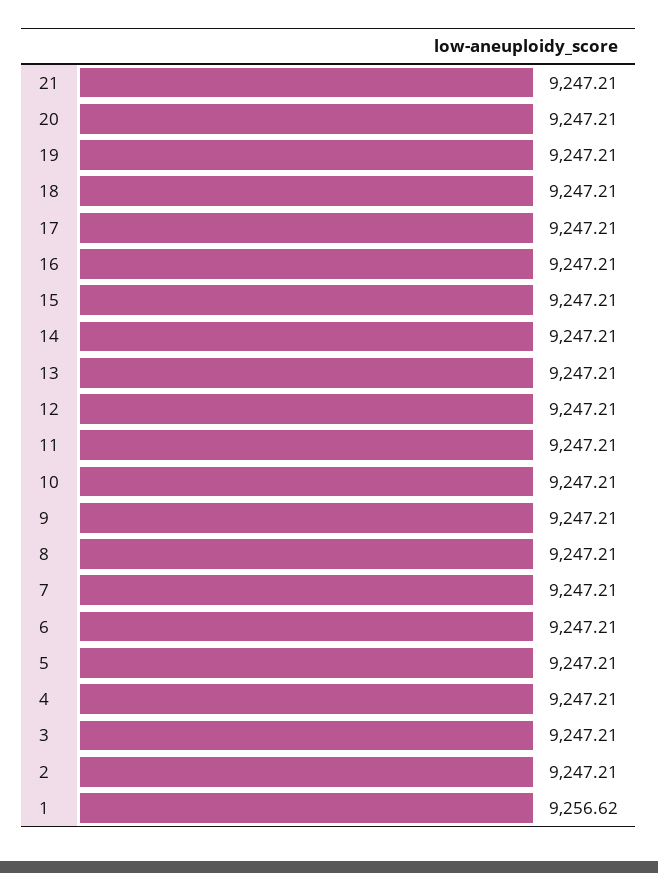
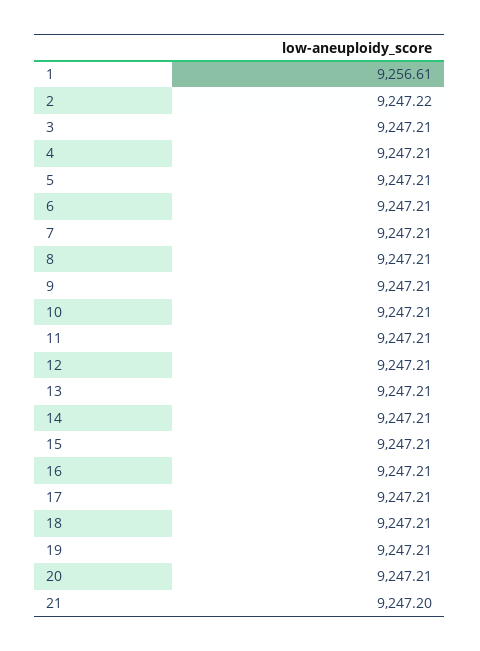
  {
-   "21": 9247.21,
+   "21": 9247.2,
    "20": 9247.21,
    "19": 9247.21,
    "18": 9247.21,
    "17": 9247.21,
    "16": 9247.21,
    "15": 9247.21,
    "14": 9247.21,
    "13": 9247.21,
    "12": 9247.21,
    "11": 9247.21,
    "10": 9247.21,
    "9": 9247.21,
    "8": 9247.21,
    "7": 9247.21,
    "6": 9247.21,
    "5": 9247.21,
    "4": 9247.21,
    "3": 9247.21,
-   "2": 9247.21,
+   "2": 9247.22,
-   "1": 9256.62
+   "1": 9256.61
  }

